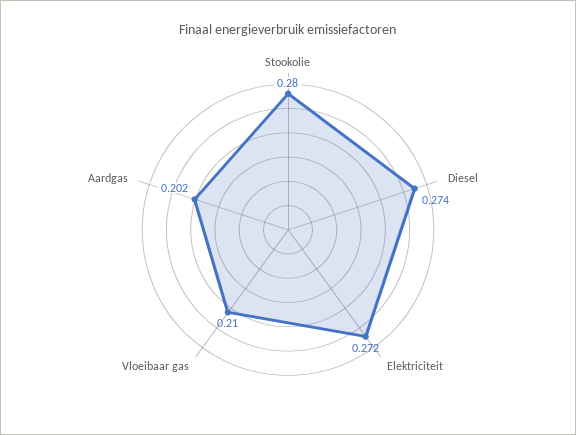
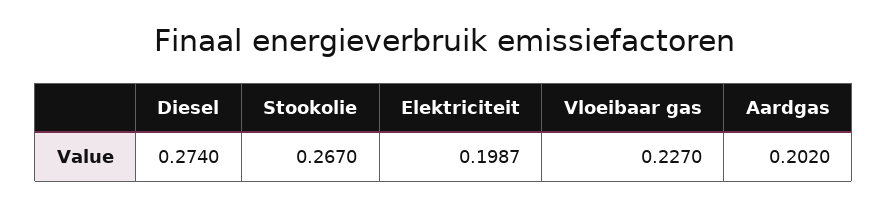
  {
-   "Stookolie": 0.28,
+   "Stookolie": 0.267,
    "Diesel": 0.274,
-   "Elektriciteit": 0.272,
+   "Elektriciteit": 0.1987,
-   "Vloeibaar gas": 0.21,
+   "Vloeibaar gas": 0.227,
    "Aardgas": 0.202
  }

